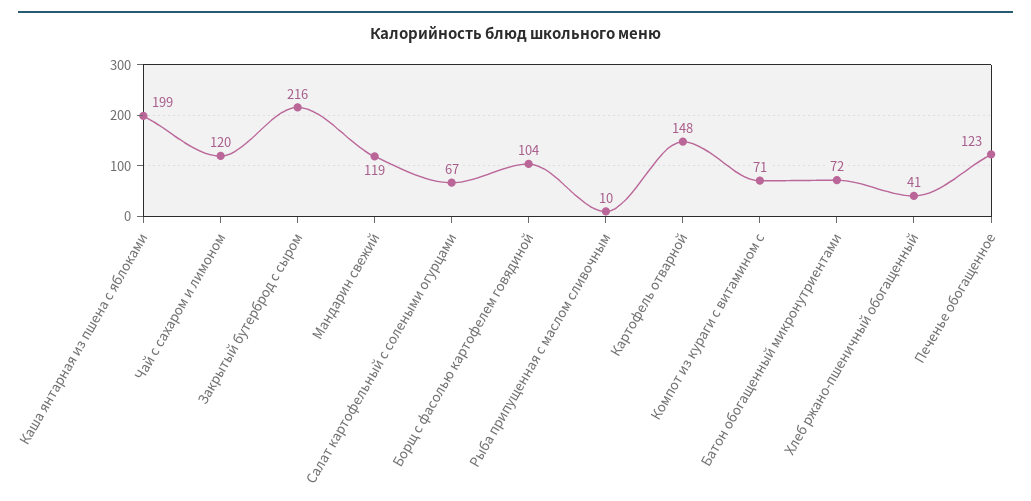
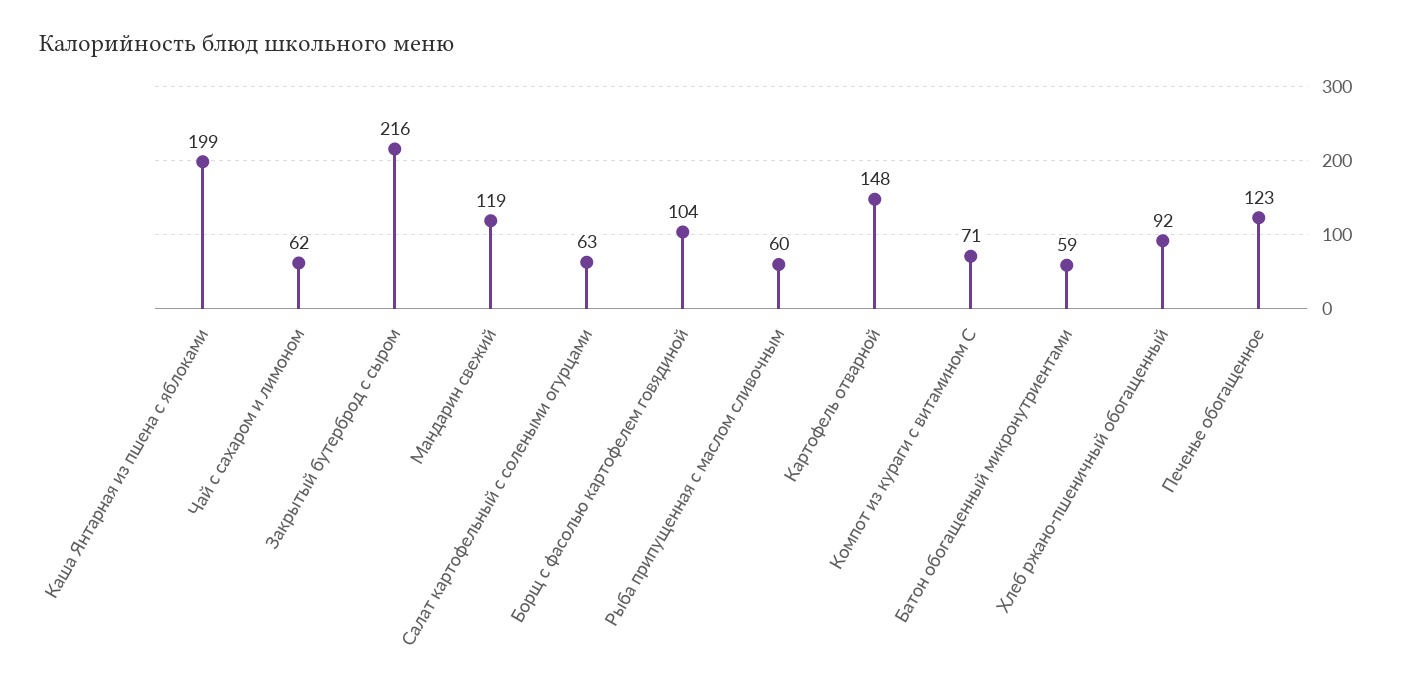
  {
    "Каша янтарная из пшена с яблоками": 199,
-   "Чай с сахаром и лимоном": 120,
+   "Чай с сахаром и лимоном": 62,
    "Закрытый бутерброд с сыром": 216,
    "Мандарин свежий": 119,
-   "Салат картофельный с солеными огурцами": 67,
+   "Салат картофельный с солеными огурцами": 63,
    "Борщ с фасолью картофелем говядиной": 104,
-   "Рыба припущенная с маслом сливочным": 10,
+   "Рыба припущенная с маслом сливочным": 60,
    "Картофель отварной": 148,
    "Компот из кураги с витамином с": 71,
-   "Батон обогащенный микронутриентами": 72,
+   "Батон обогащенный микронутриентами": 59,
-   "Хлеб ржано-пшеничный обогащенный": 41,
+   "Хлеб ржано-пшеничный обогащенный": 92,
    "Печенье обогащенное": 123
  }

